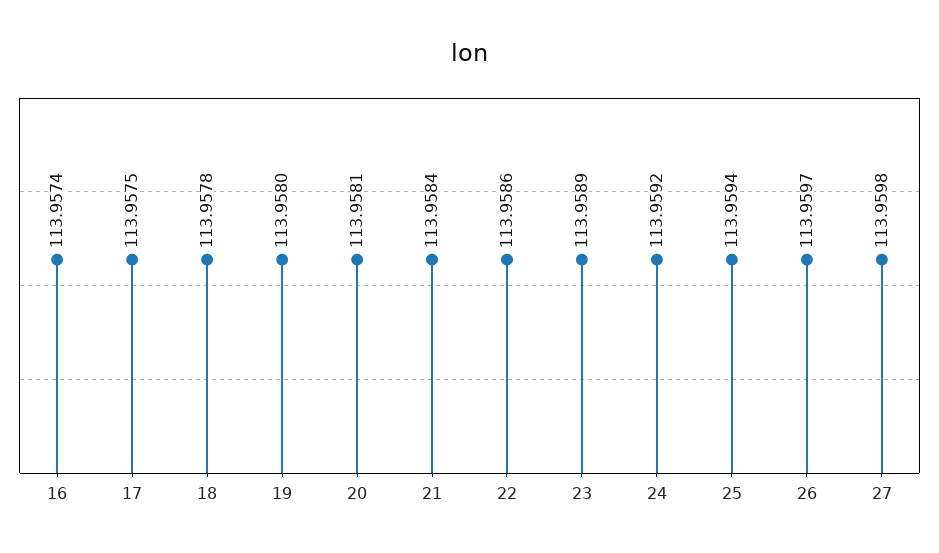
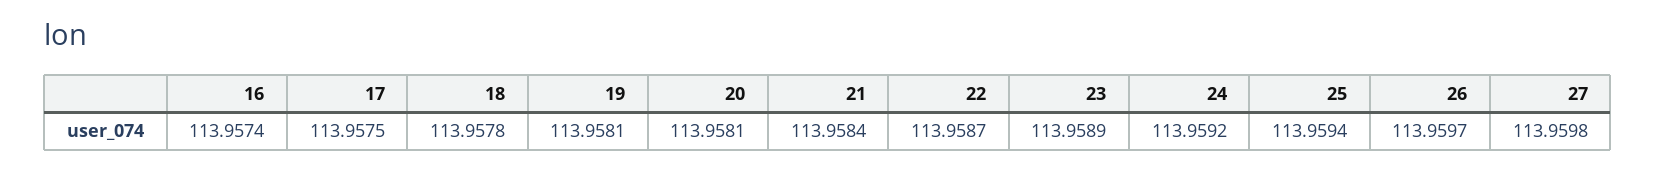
  {
    "16": 113.9574,
    "17": 113.9575,
    "18": 113.9578,
-   "19": 113.958,
+   "19": 113.9581,
    "20": 113.9581,
    "21": 113.9584,
-   "22": 113.9586,
+   "22": 113.9587,
    "23": 113.9589,
    "24": 113.9592,
    "25": 113.9594,
    "26": 113.9597,
    "27": 113.9598
  }

